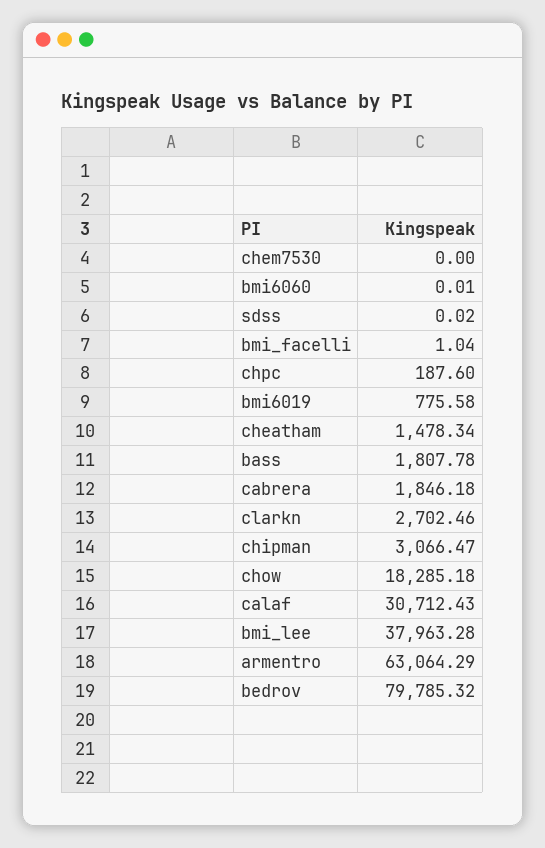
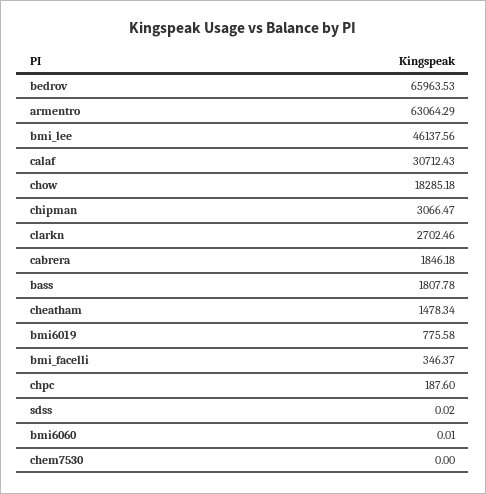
  {
    "chem7530": 0,
    "bmi6060": 0.01,
    "sdss": 0.02,
-   "bmi_facelli": 1.04,
+   "bmi_facelli": 346.37,
    "chpc": 187.6,
    "bmi6019": 775.58,
    "cheatham": 1478.34,
    "bass": 1807.78,
    "cabrera": 1846.18,
    "clarkn": 2702.46,
    "chipman": 3066.47,
    "chow": 18285.18,
    "calaf": 30712.43,
-   "bmi_lee": 37963.28,
+   "bmi_lee": 46137.56,
    "armentro": 63064.29,
-   "bedrov": 79785.32
+   "bedrov": 65963.53
  }

